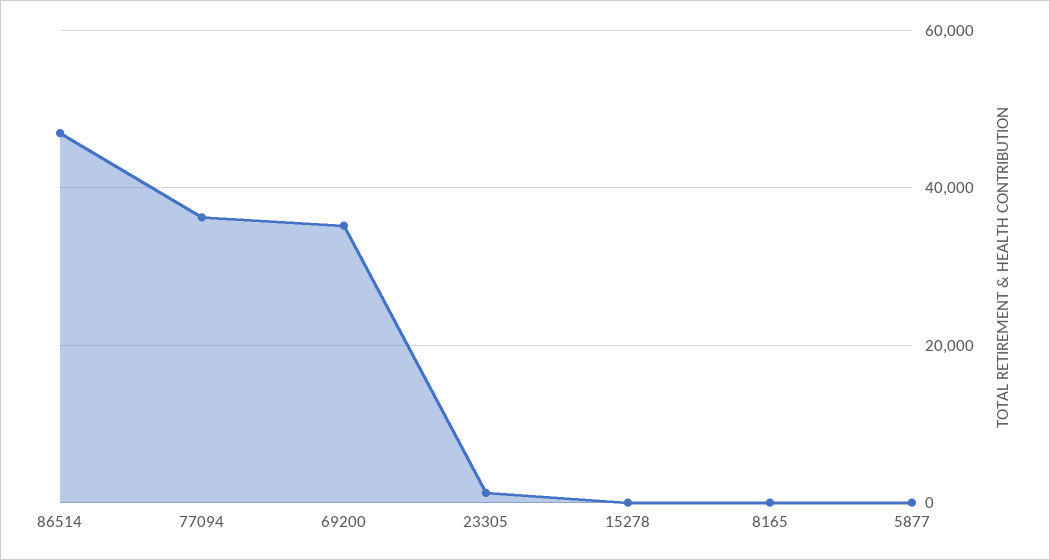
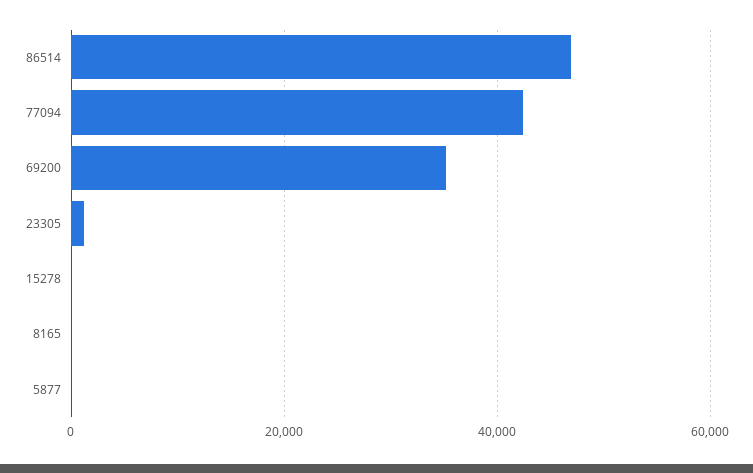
  {
    "86514": 46000,
-   "77094": 36000,
+   "77094": 42000,
    "69200": 36000,
    "23305": 2000,
    "15278": 0,
    "8165": 0,
    "5877": 0
  }

